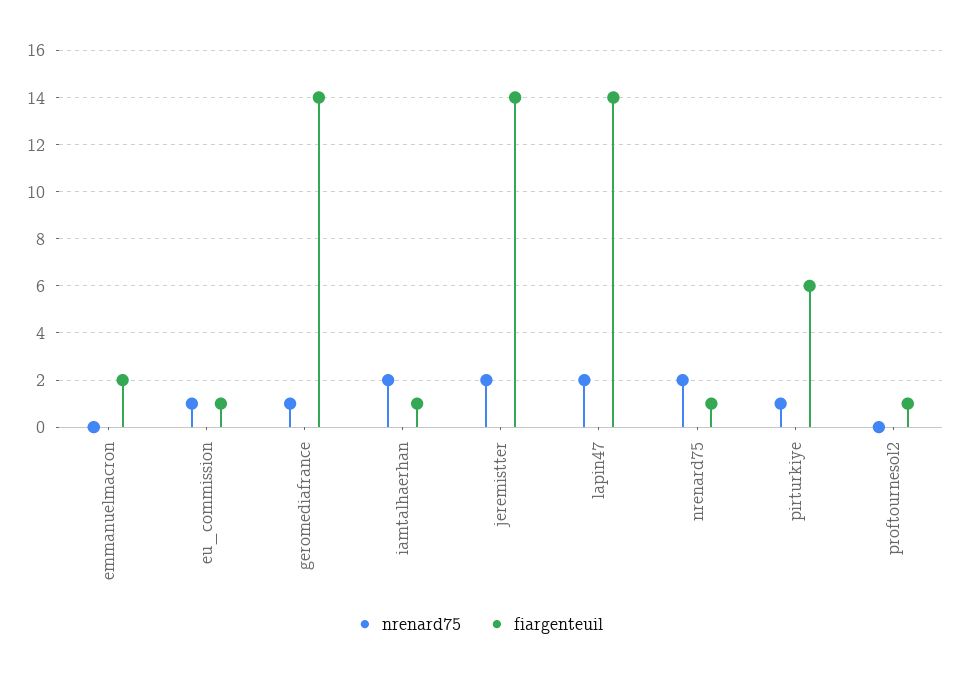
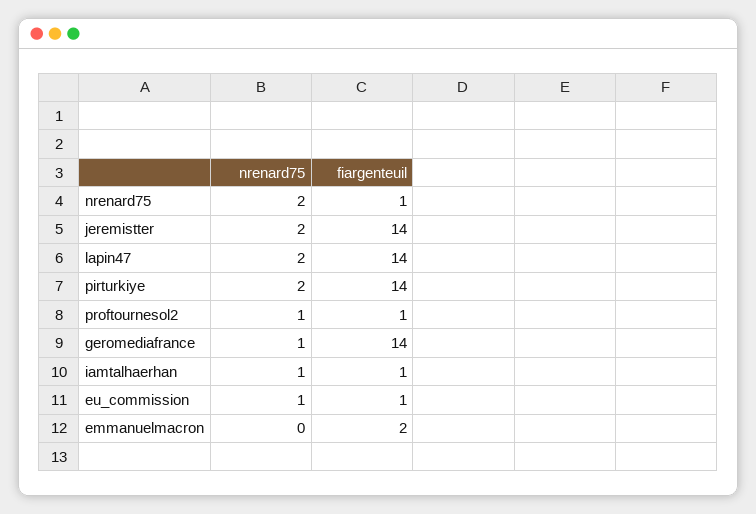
  {
    "nrenard75": {
      "emmanuelmacron": 0,
      "eu_commission": 1,
      "geromediafrance": 1,
-     "iamtalhaerhan": 2,
+     "iamtalhaerhan": 1,
      "jeremistter": 2,
      "lapin47": 2,
      "nrenard75": 2,
-     "pirturkiye": 1,
+     "pirturkiye": 2,
-     "proftournesol2": 0
+     "proftournesol2": 1
    },
    "fiargenteuil": {
      "emmanuelmacron": 2,
      "eu_commission": 1,
      "geromediafrance": 14,
      "iamtalhaerhan": 1,
      "jeremistter": 14,
      "lapin47": 14,
      "nrenard75": 1,
-     "pirturkiye": 6,
+     "pirturkiye": 14,
      "proftournesol2": 1
    }
  }

